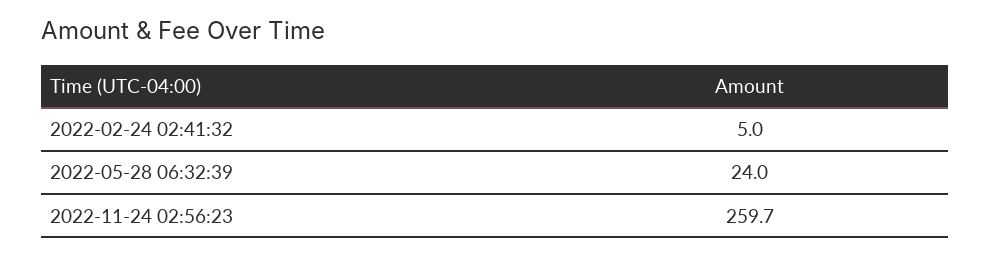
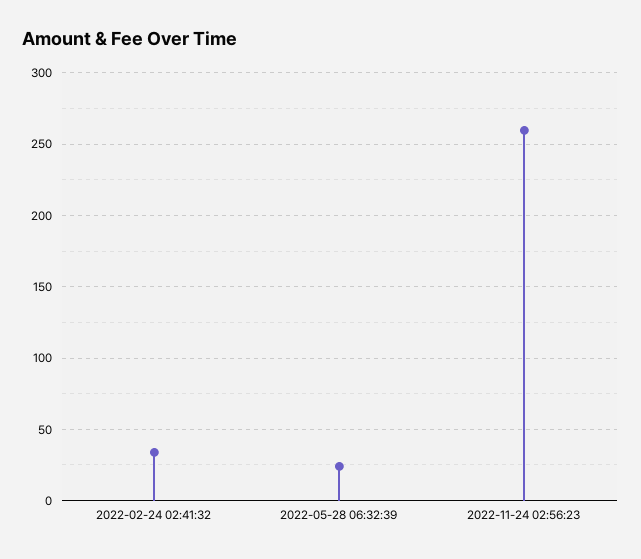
  {
-   "2022-02-24 02:41:32": 5,
+   "2022-02-24 02:41:32": 35,
    "2022-05-28 06:32:39": 24,
    "2022-11-24 02:56:23": 259.7
  }

